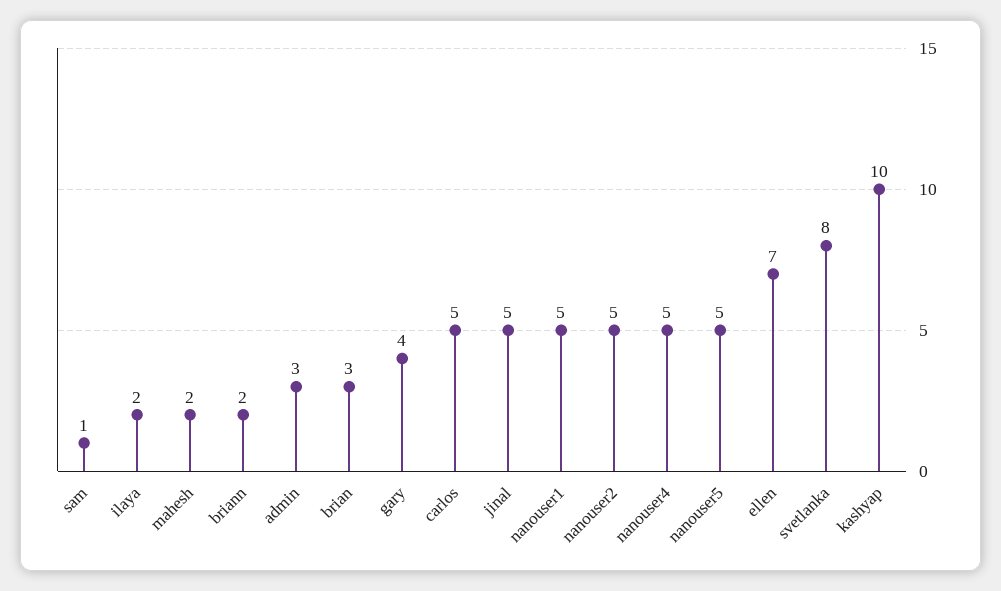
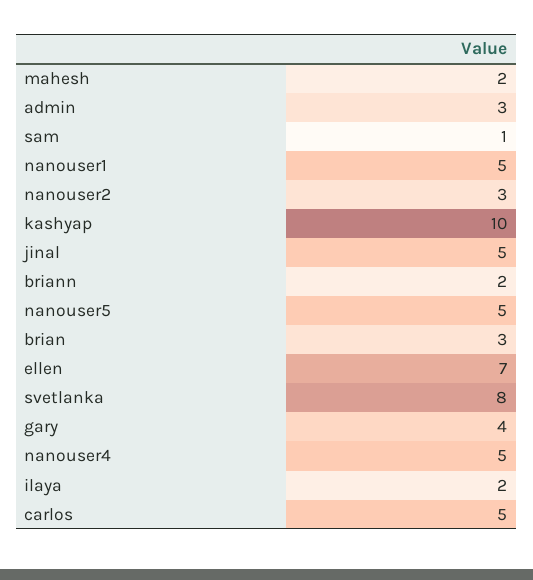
  {
    "sam": 1,
    "ilaya": 2,
    "mahesh": 2,
    "briann": 2,
    "admin": 3,
    "brian": 3,
    "gary": 4,
    "carlos": 5,
    "jinal": 5,
    "nanouser1": 5,
-   "nanouser2": 5,
+   "nanouser2": 3,
    "nanouser4": 5,
    "nanouser5": 5,
    "ellen": 7,
    "svetlanka": 8,
    "kashyap": 10
  }

